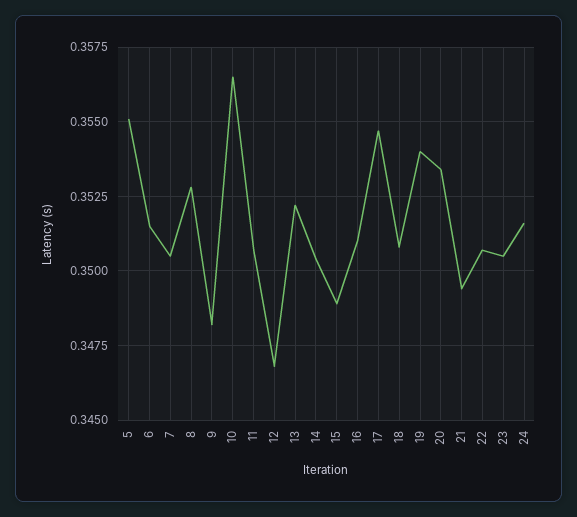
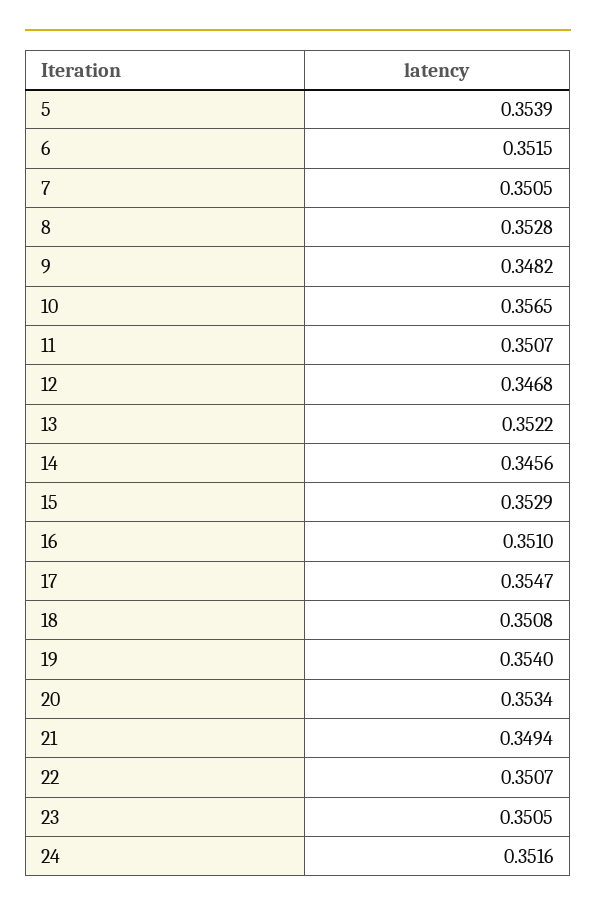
  {
-   "5": 0.355,
+   "5": 0.3539,
    "6": 0.3515,
    "7": 0.3505,
    "8": 0.3528,
    "9": 0.3482,
    "10": 0.3565,
    "11": 0.3507,
    "12": 0.3468,
    "13": 0.3522,
-   "14": 0.3505,
+   "14": 0.3456,
-   "15": 0.349,
+   "15": 0.3529,
    "16": 0.351,
    "17": 0.3547,
    "18": 0.3508,
    "19": 0.354,
    "20": 0.3534,
    "21": 0.3494,
    "22": 0.3507,
    "23": 0.3505,
    "24": 0.3516
  }

